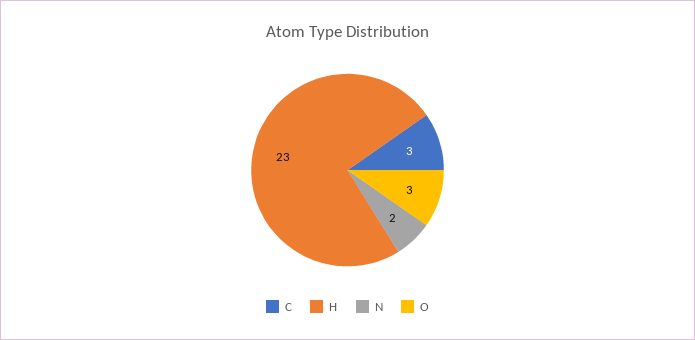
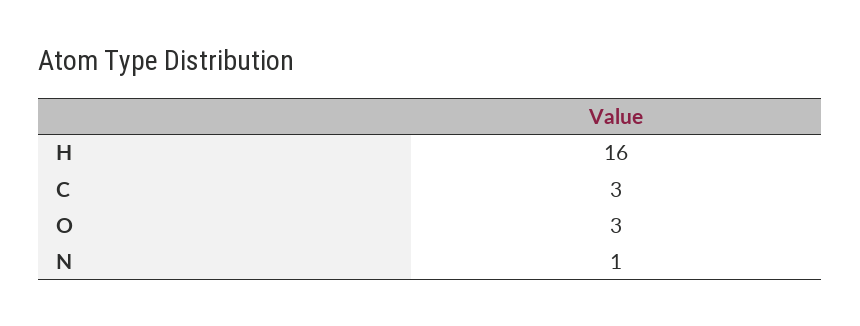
  {
    "C": 3,
-   "H": 23,
+   "H": 16,
-   "N": 2,
+   "N": 1,
    "O": 3
  }

